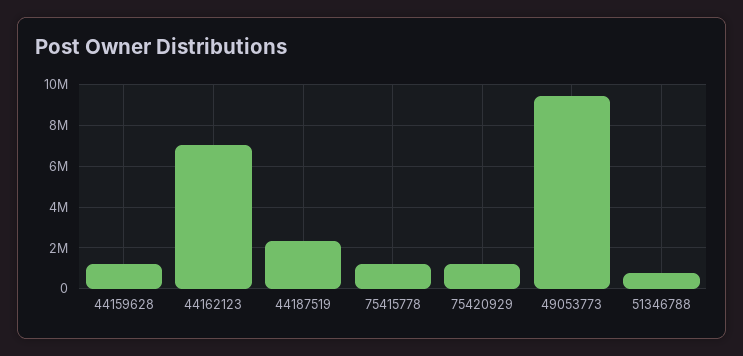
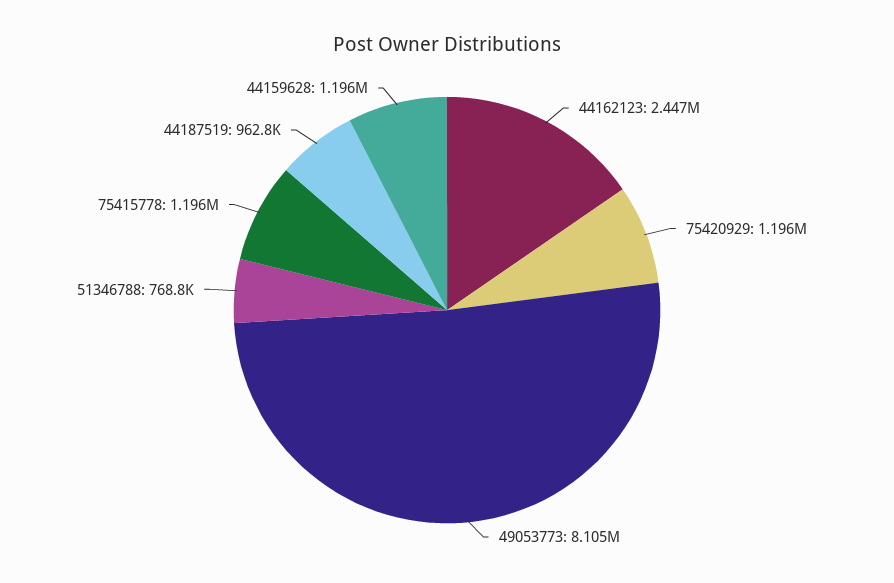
  {
    "44159628": 1196000,
-   "44162123": 7000000,
+   "44162123": 2447000,
-   "44187519": 2500000,
+   "44187519": 962800,
    "75415778": 1196000,
    "75420929": 1196000,
-   "49053773": 9500000,
+   "49053773": 8105000,
    "51346788": 768800
  }

